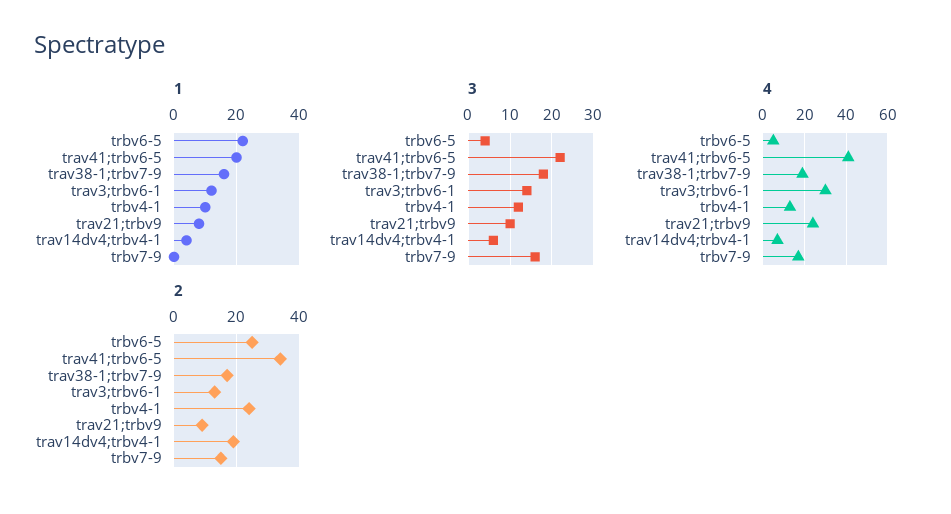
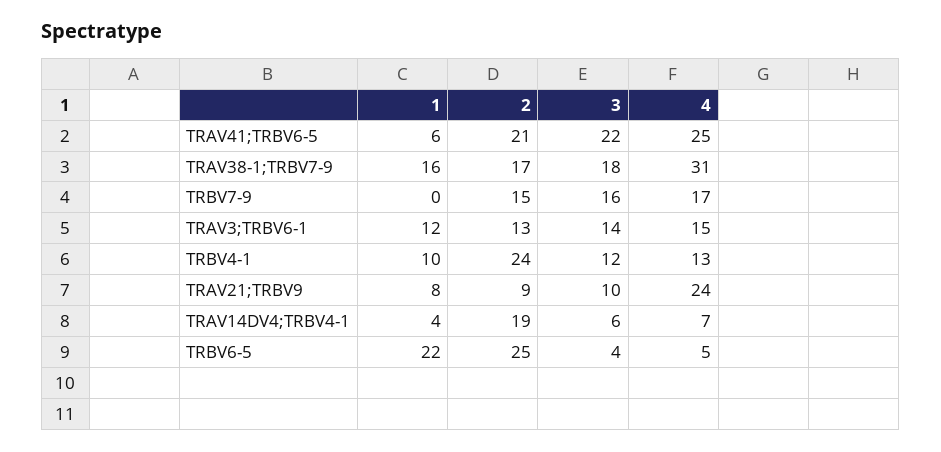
  {
    "1": {
      "trbv6-5": 22,
-     "trav41;trbv6-5": 20,
+     "trav41;trbv6-5": 6,
      "trav38-1;trbv7-9": 16,
      "trav3;trbv6-1": 12,
      "trbv4-1": 10,
      "trav21;trbv9": 8,
      "trav14dv4;trbv4-1": 4,
      "trbv7-9": 0
    },
    "3": {
      "trbv6-5": 4,
      "trav41;trbv6-5": 22,
      "trav38-1;trbv7-9": 18,
      "trav3;trbv6-1": 14,
      "trbv4-1": 12,
      "trav21;trbv9": 10,
      "trav14dv4;trbv4-1": 6,
      "trbv7-9": 16
    },
    "4": {
      "trbv6-5": 5,
-     "trav41;trbv6-5": 40,
+     "trav41;trbv6-5": 25,
-     "trav38-1;trbv7-9": 20,
+     "trav38-1;trbv7-9": 31,
-     "trav3;trbv6-1": 30,
+     "trav3;trbv6-1": 15,
      "trbv4-1": 13,
      "trav21;trbv9": 24,
      "trav14dv4;trbv4-1": 7,
      "trbv7-9": 17
    },
    "2": {
      "trbv6-5": 25,
-     "trav41;trbv6-5": 35,
+     "trav41;trbv6-5": 21,
      "trav38-1;trbv7-9": 17,
      "trav3;trbv6-1": 13,
      "trbv4-1": 24,
      "trav21;trbv9": 9,
      "trav14dv4;trbv4-1": 19,
      "trbv7-9": 15
    }
  }

